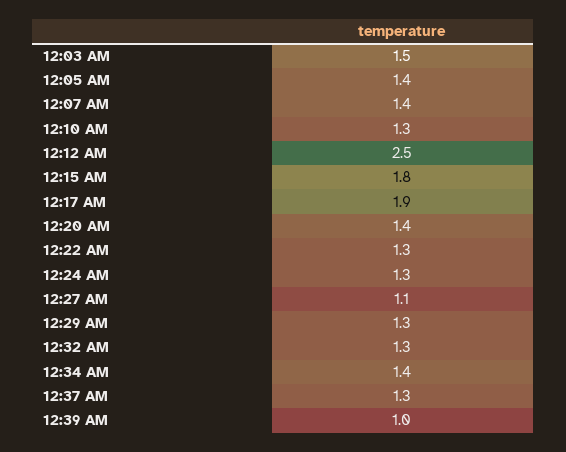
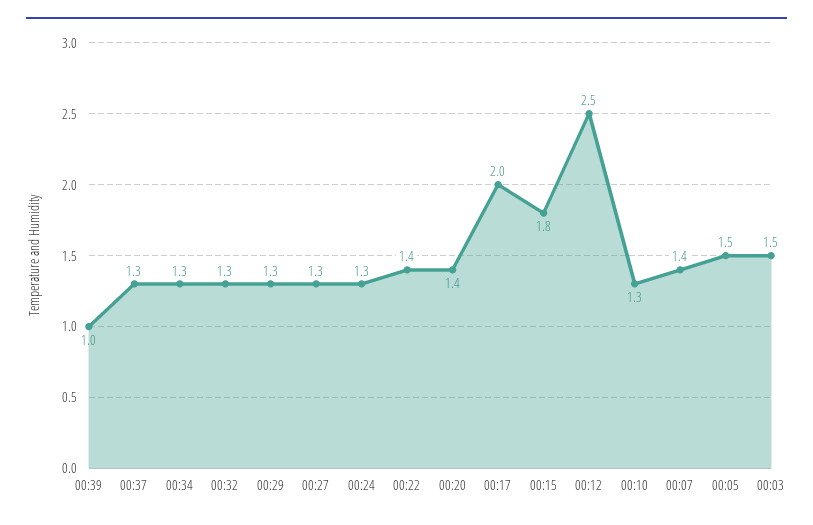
  {
    "12:03 AM": 1.5,
-   "12:05 AM": 1.4,
+   "12:05 AM": 1.5,
    "12:07 AM": 1.4,
    "12:10 AM": 1.3,
    "12:12 AM": 2.5,
    "12:15 AM": 1.8,
-   "12:17 AM": 1.9,
+   "12:17 AM": 2,
    "12:20 AM": 1.4,
-   "12:22 AM": 1.3,
+   "12:22 AM": 1.4,
    "12:24 AM": 1.3,
-   "12:27 AM": 1.1,
+   "12:27 AM": 1.3,
    "12:29 AM": 1.3,
    "12:32 AM": 1.3,
-   "12:34 AM": 1.4,
+   "12:34 AM": 1.3,
    "12:37 AM": 1.3,
    "12:39 AM": 1
  }

